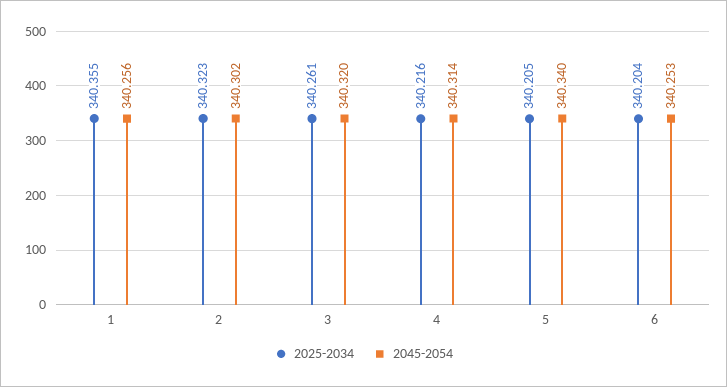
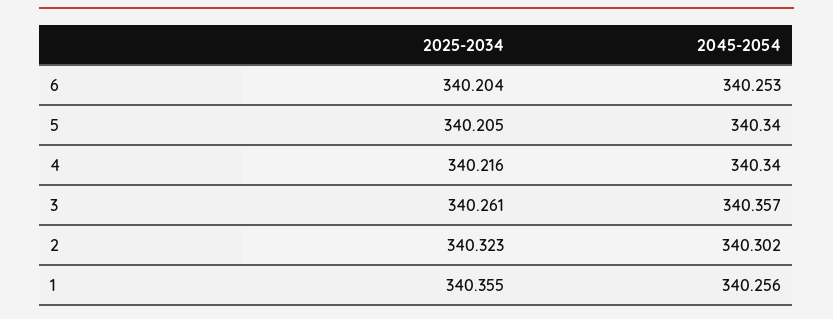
  {
    "2025-2034": {
      "1": 340.355,
      "2": 340.323,
      "3": 340.261,
      "4": 340.216,
      "5": 340.205,
      "6": 340.204
    },
    "2045-2054": {
      "1": 340.256,
      "2": 340.302,
-     "3": 340.32,
+     "3": 340.357,
-     "4": 340.314,
+     "4": 340.34,
      "5": 340.34,
      "6": 340.253
    }
  }

